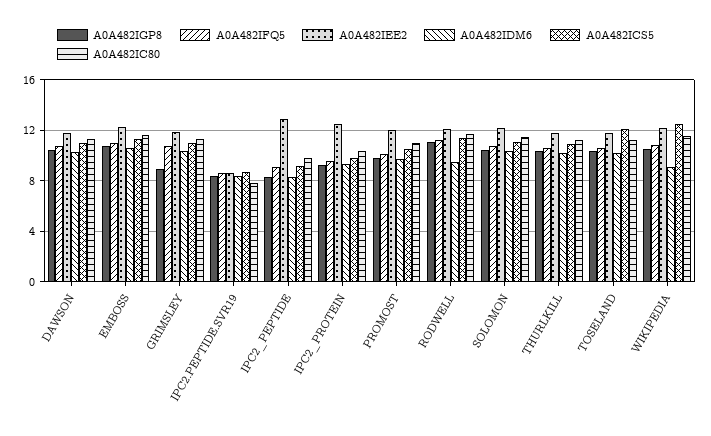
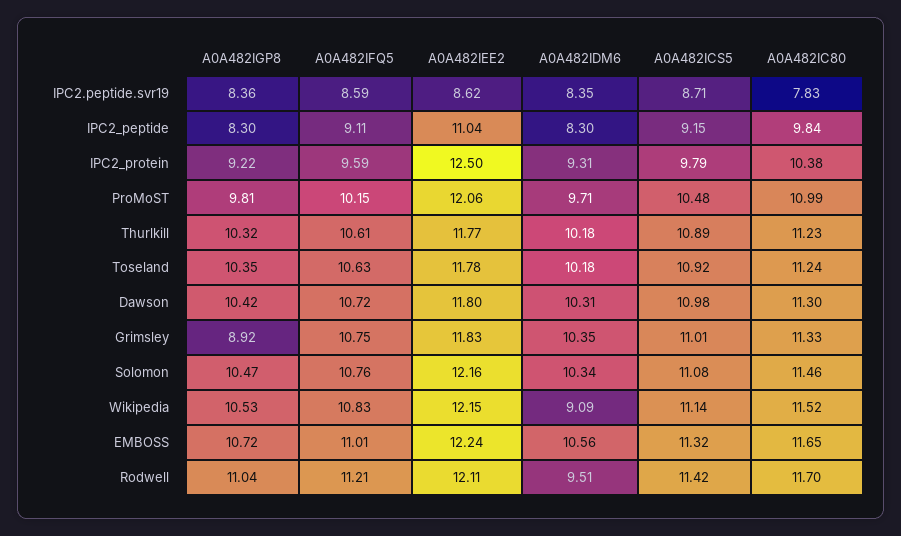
  {
    "A0A482IGP8": {
      "DAWSON": 10.42,
      "EMBOSS": 10.72,
      "GRIMSLEY": 8.92,
      "IPC2.PEPTIDE.SVR19": 8.36,
      "IPC2_PEPTIDE": 8.3,
      "IPC2_PROTEIN": 9.22,
      "PROMOST": 9.81,
      "RODWELL": 11.04,
      "SOLOMON": 10.47,
      "THURLKILL": 10.32,
      "TOSELAND": 10.35,
      "WIKIPEDIA": 10.53
    },
    "A0A482IFQ5": {
      "DAWSON": 10.72,
      "EMBOSS": 11.01,
      "GRIMSLEY": 10.75,
      "IPC2.PEPTIDE.SVR19": 8.59,
      "IPC2_PEPTIDE": 9.11,
      "IPC2_PROTEIN": 9.59,
      "PROMOST": 10.15,
      "RODWELL": 11.21,
      "SOLOMON": 10.76,
      "THURLKILL": 10.61,
      "TOSELAND": 10.63,
      "WIKIPEDIA": 10.83
    },
    "A0A482IEE2": {
      "DAWSON": 11.8,
      "EMBOSS": 12.24,
      "GRIMSLEY": 11.83,
      "IPC2.PEPTIDE.SVR19": 8.62,
-     "IPC2_PEPTIDE": 13,
+     "IPC2_PEPTIDE": 11.04,
      "IPC2_PROTEIN": 12.5,
      "PROMOST": 12.06,
      "RODWELL": 12.11,
      "SOLOMON": 12.16,
      "THURLKILL": 11.77,
      "TOSELAND": 11.78,
      "WIKIPEDIA": 12.15
    },
    "A0A482IDM6": {
      "DAWSON": 10.31,
      "EMBOSS": 10.56,
      "GRIMSLEY": 10.35,
      "IPC2.PEPTIDE.SVR19": 8.35,
      "IPC2_PEPTIDE": 8.3,
      "IPC2_PROTEIN": 9.31,
      "PROMOST": 9.71,
      "RODWELL": 9.51,
      "SOLOMON": 10.34,
      "THURLKILL": 10.18,
      "TOSELAND": 10.18,
      "WIKIPEDIA": 9.09
    },
    "A0A482ICS5": {
      "DAWSON": 10.98,
      "EMBOSS": 11.32,
      "GRIMSLEY": 11.01,
      "IPC2.PEPTIDE.SVR19": 8.71,
      "IPC2_PEPTIDE": 9.15,
      "IPC2_PROTEIN": 9.79,
      "PROMOST": 10.48,
      "RODWELL": 11.42,
      "SOLOMON": 11.08,
      "THURLKILL": 10.89,
-     "TOSELAND": 12,
+     "TOSELAND": 10.92,
-     "WIKIPEDIA": 12.5
+     "WIKIPEDIA": 11.14
    },
    "A0A482IC80": {
      "DAWSON": 11.3,
      "EMBOSS": 11.65,
      "GRIMSLEY": 11.33,
      "IPC2.PEPTIDE.SVR19": 7.83,
      "IPC2_PEPTIDE": 9.84,
      "IPC2_PROTEIN": 10.38,
      "PROMOST": 10.99,
      "RODWELL": 11.7,
      "SOLOMON": 11.46,
      "THURLKILL": 11.23,
      "TOSELAND": 11.24,
      "WIKIPEDIA": 11.52
    }
  }

